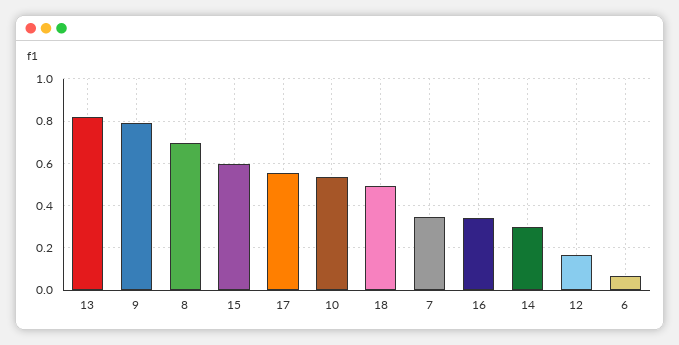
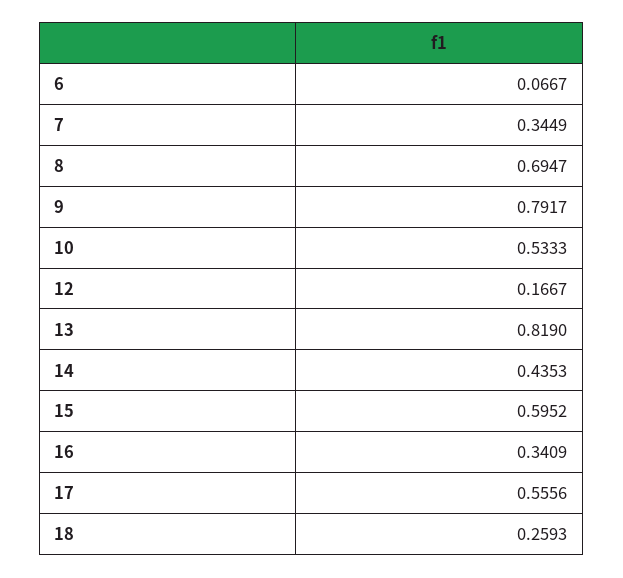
  {
    "13": 0.819,
    "9": 0.7917,
    "8": 0.6947,
    "15": 0.5952,
    "17": 0.5556,
    "10": 0.5333,
-   "18": 0.5,
+   "18": 0.2593,
    "7": 0.3449,
    "16": 0.3409,
-   "14": 0.3,
+   "14": 0.4353,
    "12": 0.1667,
    "6": 0.0667
  }

